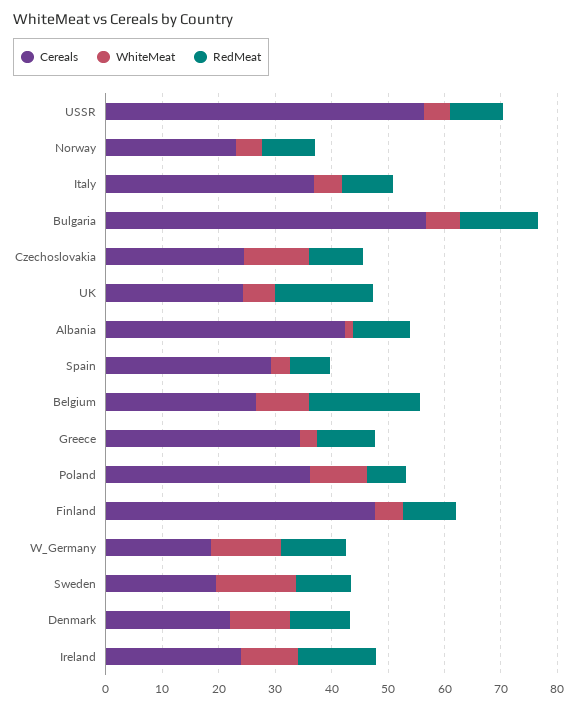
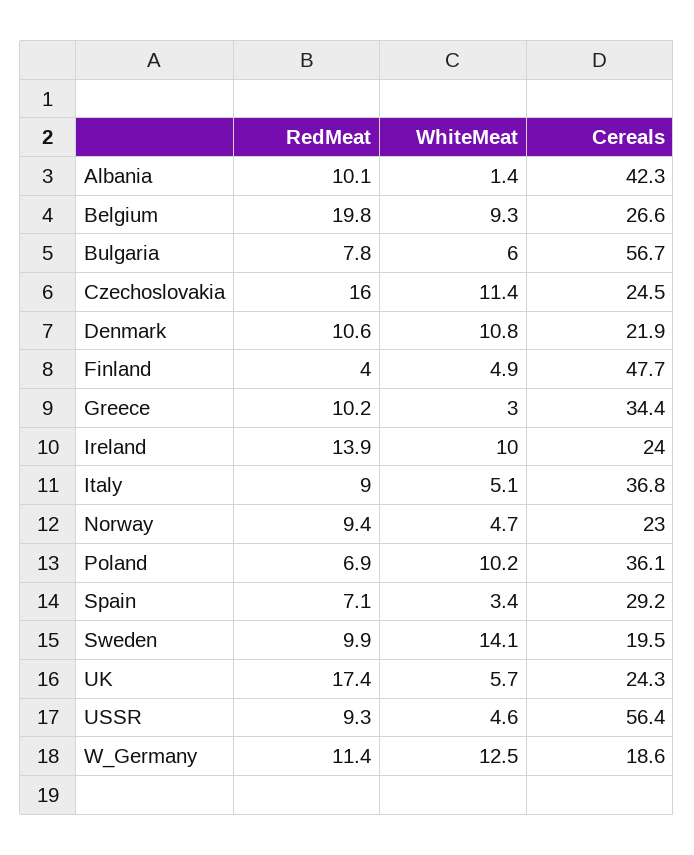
  {
    "Cereals": {
      "USSR": 56.4,
      "Norway": 23,
      "Italy": 36.8,
      "Bulgaria": 56.7,
      "Czechoslovakia": 24.5,
      "UK": 24.3,
      "Albania": 42.3,
      "Spain": 29.2,
      "Belgium": 26.6,
      "Greece": 34.4,
      "Poland": 36.1,
      "Finland": 47.7,
      "W_Germany": 18.6,
      "Sweden": 19.5,
      "Denmark": 21.9,
      "Ireland": 24
    },
    "WhiteMeat": {
      "USSR": 4.6,
      "Norway": 4.7,
      "Italy": 5.1,
      "Bulgaria": 6,
      "Czechoslovakia": 11.4,
      "UK": 5.7,
      "Albania": 1.4,
      "Spain": 3.4,
      "Belgium": 9.3,
      "Greece": 3,
      "Poland": 10.2,
      "Finland": 4.9,
      "W_Germany": 12.5,
      "Sweden": 14.1,
      "Denmark": 10.8,
      "Ireland": 10
    },
    "RedMeat": {
      "USSR": 9.3,
      "Norway": 9.4,
      "Italy": 9,
-     "Bulgaria": 14,
+     "Bulgaria": 7.8,
-     "Czechoslovakia": 10,
+     "Czechoslovakia": 16,
      "UK": 17.4,
      "Albania": 10.1,
      "Spain": 7.1,
      "Belgium": 19.8,
      "Greece": 10.2,
      "Poland": 6.9,
-     "Finland": 10,
+     "Finland": 4,
      "W_Germany": 11.4,
      "Sweden": 9.9,
      "Denmark": 10.6,
      "Ireland": 13.9
    }
  }

